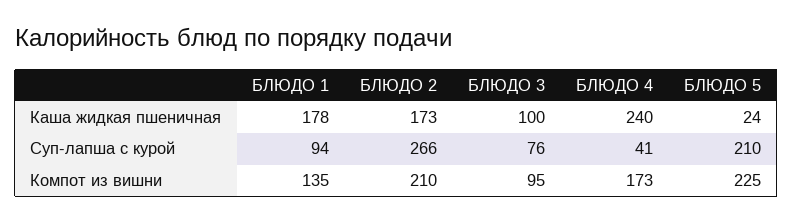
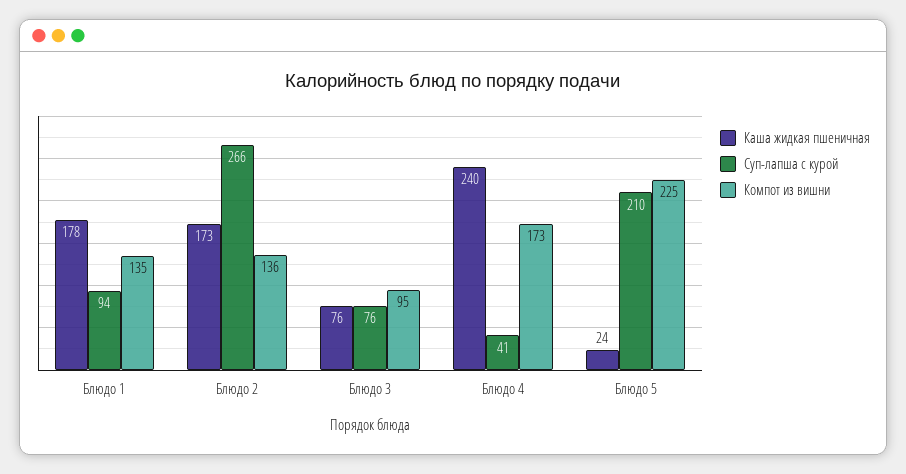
  {
    "Каша жидкая пшеничная": {
      "БЛЮДО 1": 178,
      "БЛЮДО 2": 173,
-     "БЛЮДО 3": 100,
+     "БЛЮДО 3": 76,
      "БЛЮДО 4": 240,
      "БЛЮДО 5": 24
    },
    "Суп-лапша с курой": {
      "БЛЮДО 1": 94,
      "БЛЮДО 2": 266,
      "БЛЮДО 3": 76,
      "БЛЮДО 4": 41,
      "БЛЮДО 5": 210
    },
    "Компот из вишни": {
      "БЛЮДО 1": 135,
-     "БЛЮДО 2": 210,
+     "БЛЮДО 2": 136,
      "БЛЮДО 3": 95,
      "БЛЮДО 4": 173,
      "БЛЮДО 5": 225
    }
  }

